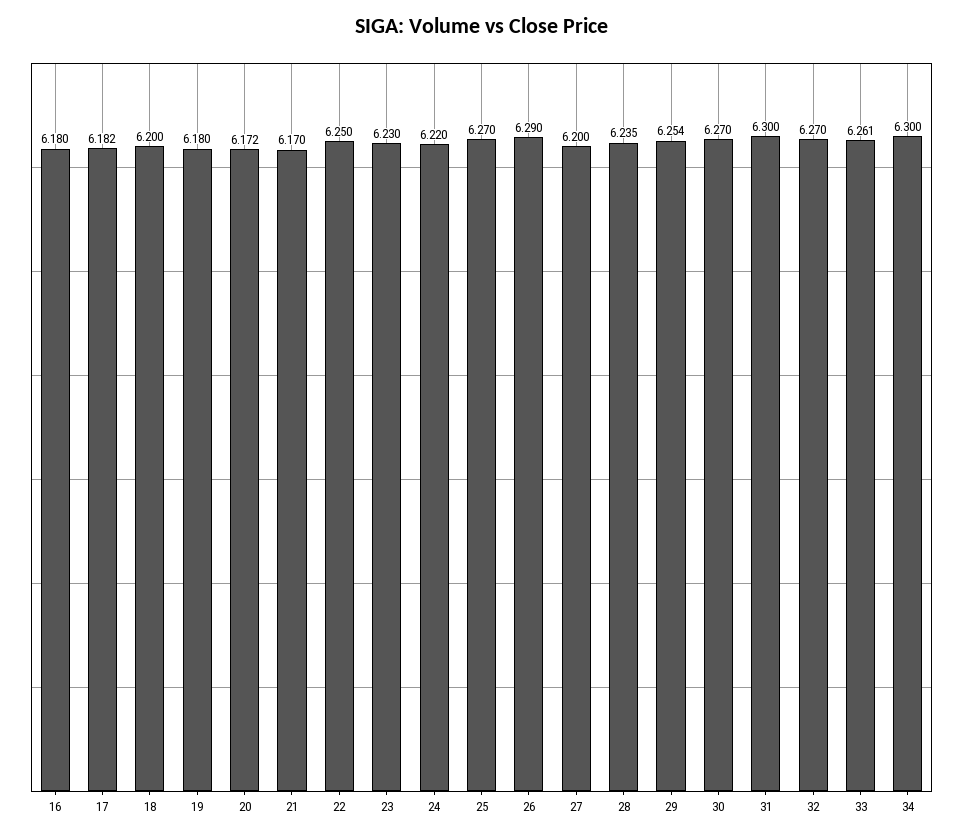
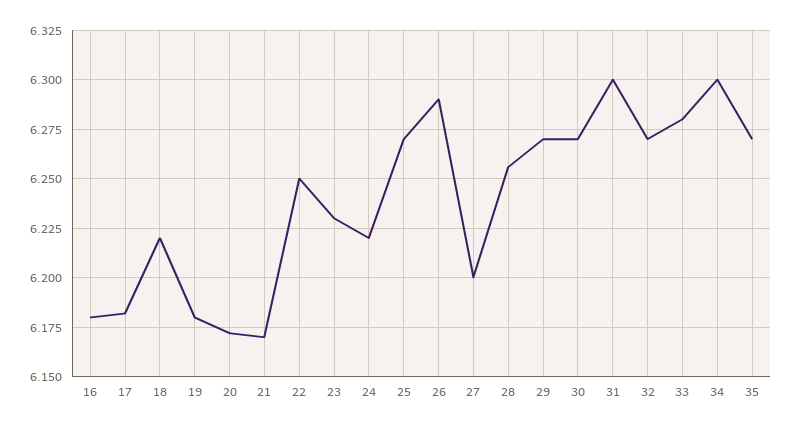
  {
    "16": 6.18,
    "17": 6.182,
-   "18": 6.2,
+   "18": 6.22,
    "19": 6.18,
    "20": 6.172,
    "21": 6.17,
    "22": 6.25,
    "23": 6.23,
    "24": 6.22,
    "25": 6.27,
    "26": 6.29,
    "27": 6.2,
-   "28": 6.235,
+   "28": 6.255,
-   "29": 6.254,
+   "29": 6.27,
    "30": 6.27,
    "31": 6.3,
    "32": 6.27,
-   "33": 6.261,
+   "33": 6.28,
-   "34": 6.3
+   "34": 6.3,
+   "35": 6.27
  }

